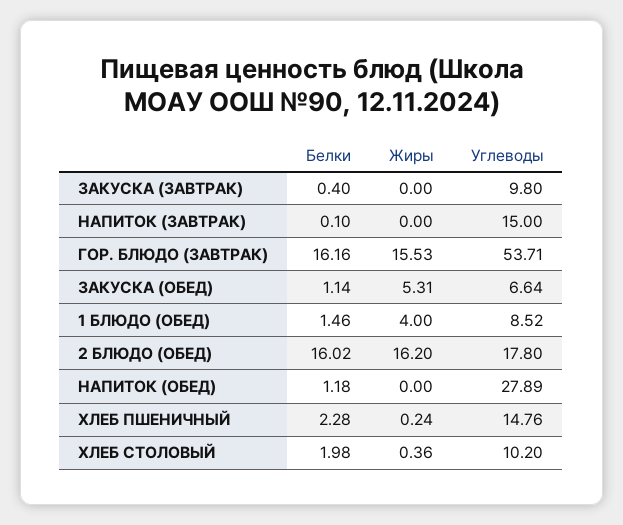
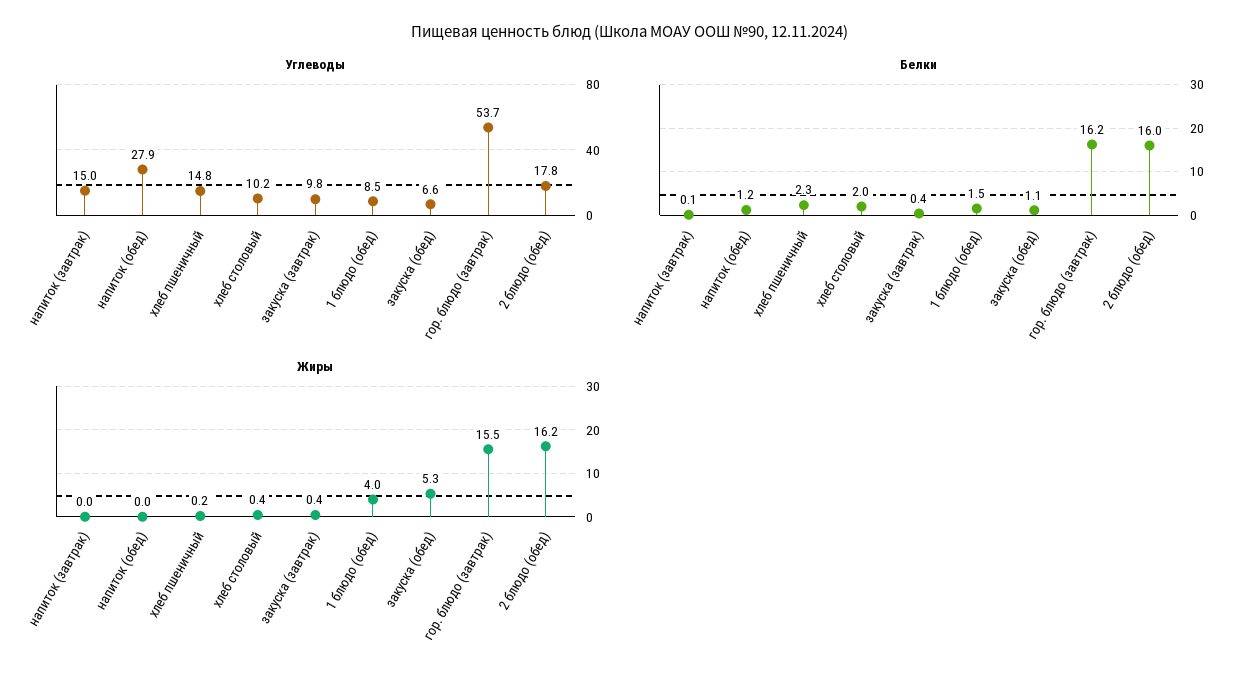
  {
    "Белки": {
      "ЗАКУСКА (ЗАВТРАК)": 0.4,
      "НАПИТОК (ЗАВТРАК)": 0.1,
      "ГОР. БЛЮДО (ЗАВТРАК)": 16.16,
      "ЗАКУСКА (ОБЕД)": 1.14,
      "1 БЛЮДО (ОБЕД)": 1.46,
      "2 БЛЮДО (ОБЕД)": 16.02,
      "НАПИТОК (ОБЕД)": 1.18,
      "ХЛЕБ ПШЕНИЧНЫЙ": 2.28,
      "ХЛЕБ СТОЛОВЫЙ": 1.98
    },
    "Жиры": {
-     "ЗАКУСКА (ЗАВТРАК)": 0,
+     "ЗАКУСКА (ЗАВТРАК)": 0.4,
      "НАПИТОК (ЗАВТРАК)": 0,
      "ГОР. БЛЮДО (ЗАВТРАК)": 15.53,
      "ЗАКУСКА (ОБЕД)": 5.31,
      "1 БЛЮДО (ОБЕД)": 4,
      "2 БЛЮДО (ОБЕД)": 16.2,
      "НАПИТОК (ОБЕД)": 0,
      "ХЛЕБ ПШЕНИЧНЫЙ": 0.24,
      "ХЛЕБ СТОЛОВЫЙ": 0.36
    },
    "Углеводы": {
      "ЗАКУСКА (ЗАВТРАК)": 9.8,
      "НАПИТОК (ЗАВТРАК)": 15,
      "ГОР. БЛЮДО (ЗАВТРАК)": 53.71,
      "ЗАКУСКА (ОБЕД)": 6.64,
      "1 БЛЮДО (ОБЕД)": 8.52,
      "2 БЛЮДО (ОБЕД)": 17.8,
      "НАПИТОК (ОБЕД)": 27.89,
      "ХЛЕБ ПШЕНИЧНЫЙ": 14.76,
      "ХЛЕБ СТОЛОВЫЙ": 10.2
    }
  }

